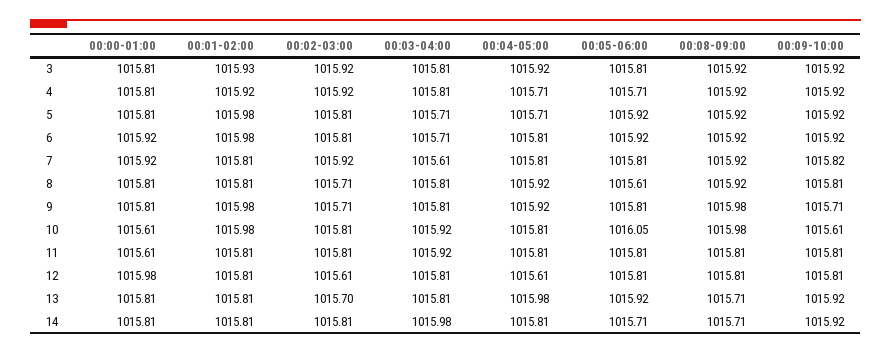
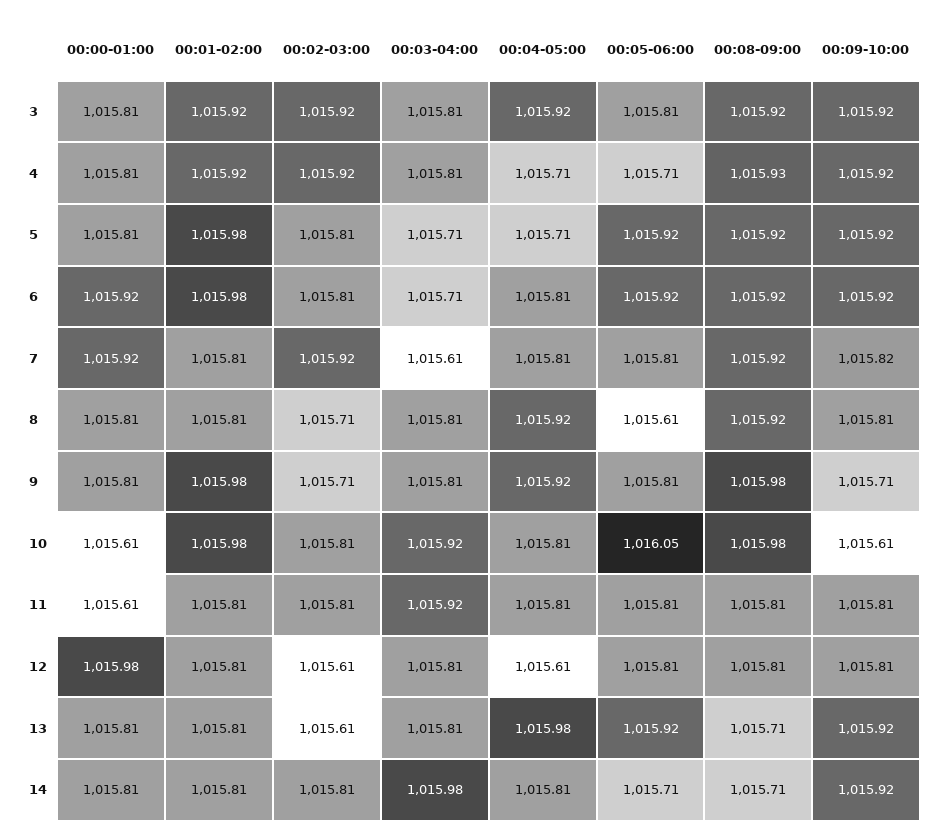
  {
    "00:00-01:00": {
      "3": 1015.81,
      "4": 1015.81,
      "5": 1015.81,
      "6": 1015.92,
      "7": 1015.92,
      "8": 1015.81,
      "9": 1015.81,
      "10": 1015.61,
      "11": 1015.61,
      "12": 1015.98,
      "13": 1015.81,
      "14": 1015.81
    },
    "00:01-02:00": {
-     "3": 1015.93,
+     "3": 1015.92,
      "4": 1015.92,
      "5": 1015.98,
      "6": 1015.98,
      "7": 1015.81,
      "8": 1015.81,
      "9": 1015.98,
      "10": 1015.98,
      "11": 1015.81,
      "12": 1015.81,
      "13": 1015.81,
      "14": 1015.81
    },
    "00:02-03:00": {
      "3": 1015.92,
      "4": 1015.92,
      "5": 1015.81,
      "6": 1015.81,
      "7": 1015.92,
      "8": 1015.71,
      "9": 1015.71,
      "10": 1015.81,
      "11": 1015.81,
      "12": 1015.61,
-     "13": 1015.7,
+     "13": 1015.61,
      "14": 1015.81
    },
    "00:03-04:00": {
      "3": 1015.81,
      "4": 1015.81,
      "5": 1015.71,
      "6": 1015.71,
      "7": 1015.61,
      "8": 1015.81,
      "9": 1015.81,
      "10": 1015.92,
      "11": 1015.92,
      "12": 1015.81,
      "13": 1015.81,
      "14": 1015.98
    },
    "00:04-05:00": {
      "3": 1015.92,
      "4": 1015.71,
      "5": 1015.71,
      "6": 1015.81,
      "7": 1015.81,
      "8": 1015.92,
      "9": 1015.92,
      "10": 1015.81,
      "11": 1015.81,
      "12": 1015.61,
      "13": 1015.98,
      "14": 1015.81
    },
    "00:05-06:00": {
      "3": 1015.81,
      "4": 1015.71,
      "5": 1015.92,
      "6": 1015.92,
      "7": 1015.81,
      "8": 1015.61,
      "9": 1015.81,
      "10": 1016.05,
      "11": 1015.81,
      "12": 1015.81,
      "13": 1015.92,
      "14": 1015.71
    },
    "00:08-09:00": {
      "3": 1015.92,
-     "4": 1015.92,
+     "4": 1015.93,
      "5": 1015.92,
      "6": 1015.92,
      "7": 1015.92,
      "8": 1015.92,
      "9": 1015.98,
      "10": 1015.98,
      "11": 1015.81,
      "12": 1015.81,
      "13": 1015.71,
      "14": 1015.71
    },
    "00:09-10:00": {
      "3": 1015.92,
      "4": 1015.92,
      "5": 1015.92,
      "6": 1015.92,
      "7": 1015.82,
      "8": 1015.81,
      "9": 1015.71,
      "10": 1015.61,
      "11": 1015.81,
      "12": 1015.81,
      "13": 1015.92,
      "14": 1015.92
    }
  }

